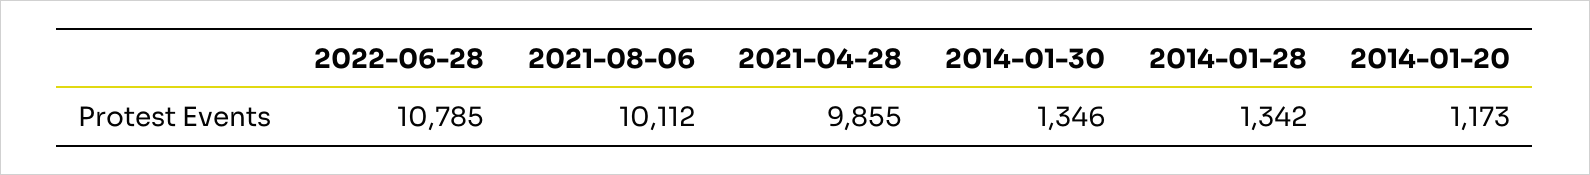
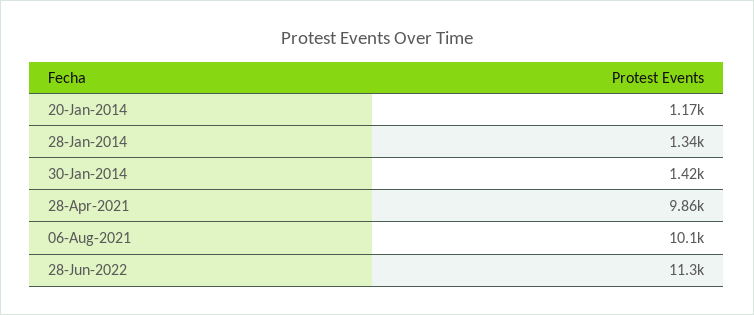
  {
-   "2022-06-28": 10785,
+   "2022-06-28": 11300,
    "2021-08-06": 10112,
    "2021-04-28": 9855,
-   "2014-01-30": 1346,
+   "2014-01-30": 1420,
    "2014-01-28": 1342,
    "2014-01-20": 1173
  }

